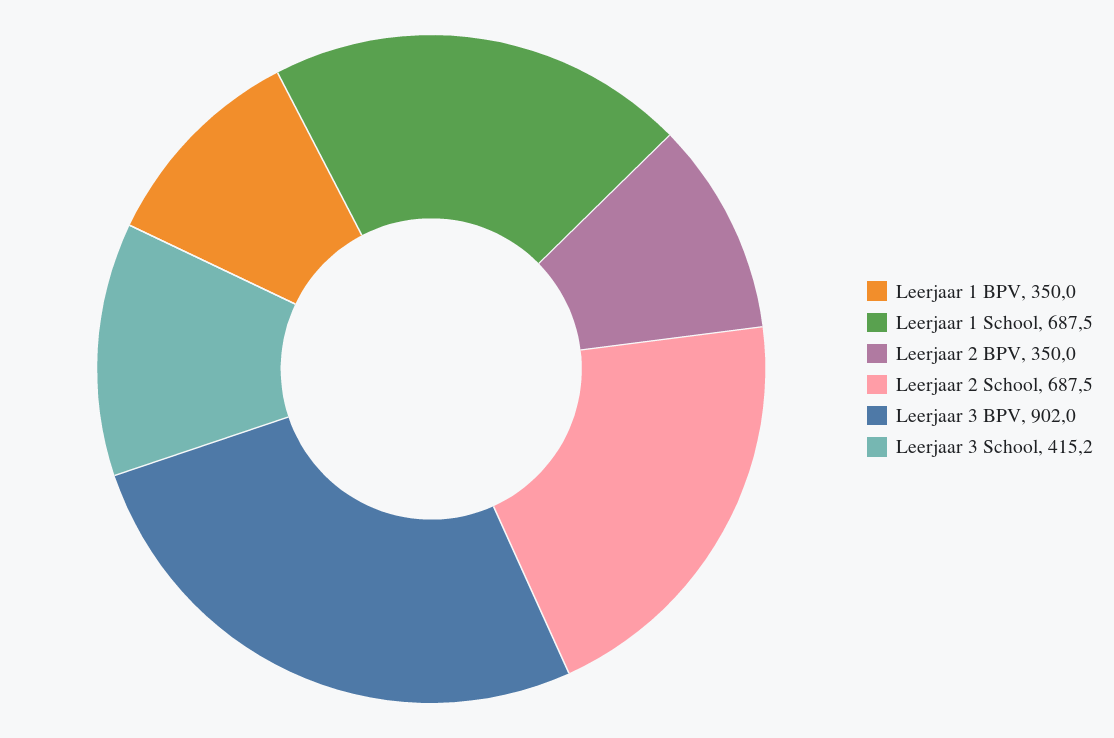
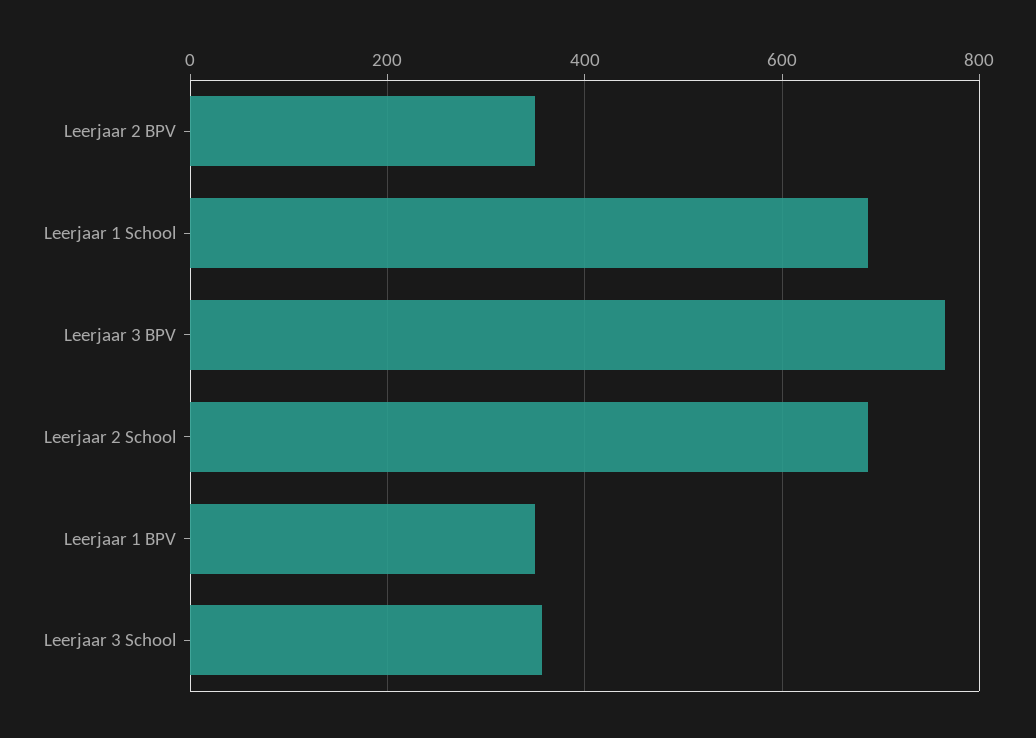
  {
    "Leerjaar 1 BPV": 350,
    "Leerjaar 1 School": 687.5,
    "Leerjaar 2 BPV": 350,
    "Leerjaar 2 School": 687.5,
-   "Leerjaar 3 BPV": 902,
+   "Leerjaar 3 BPV": 760,
-   "Leerjaar 3 School": 415.2
+   "Leerjaar 3 School": 360
  }

